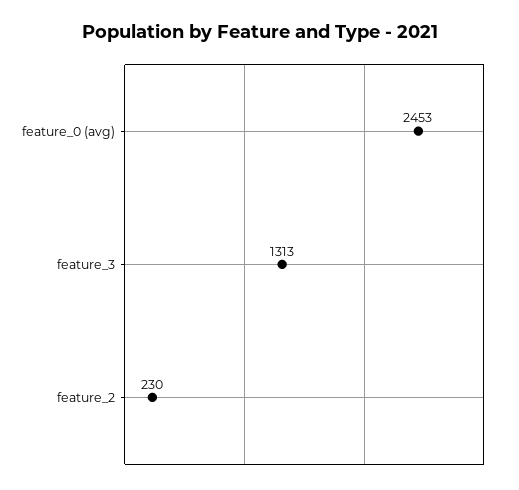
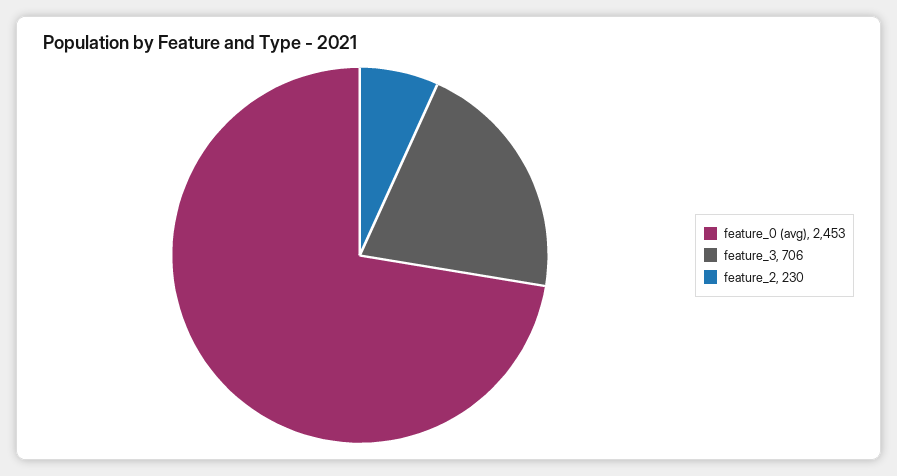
  {
    "feature_0 (avg)": 2453,
-   "feature_3": 1313,
+   "feature_3": 706,
    "feature_2": 230
  }

